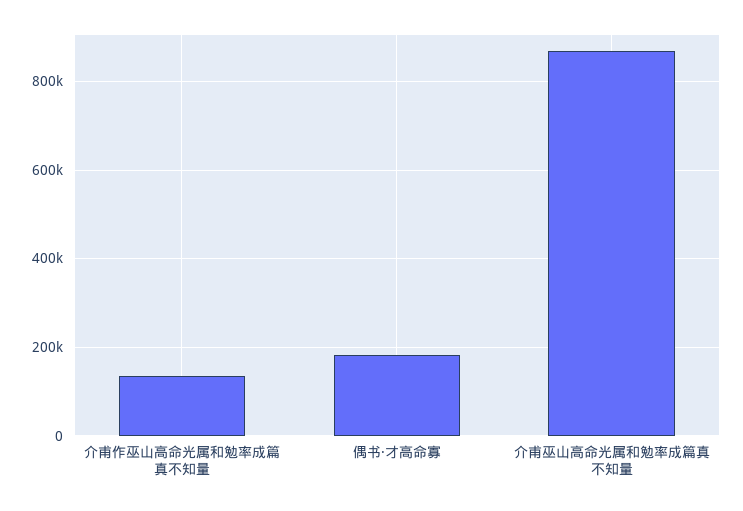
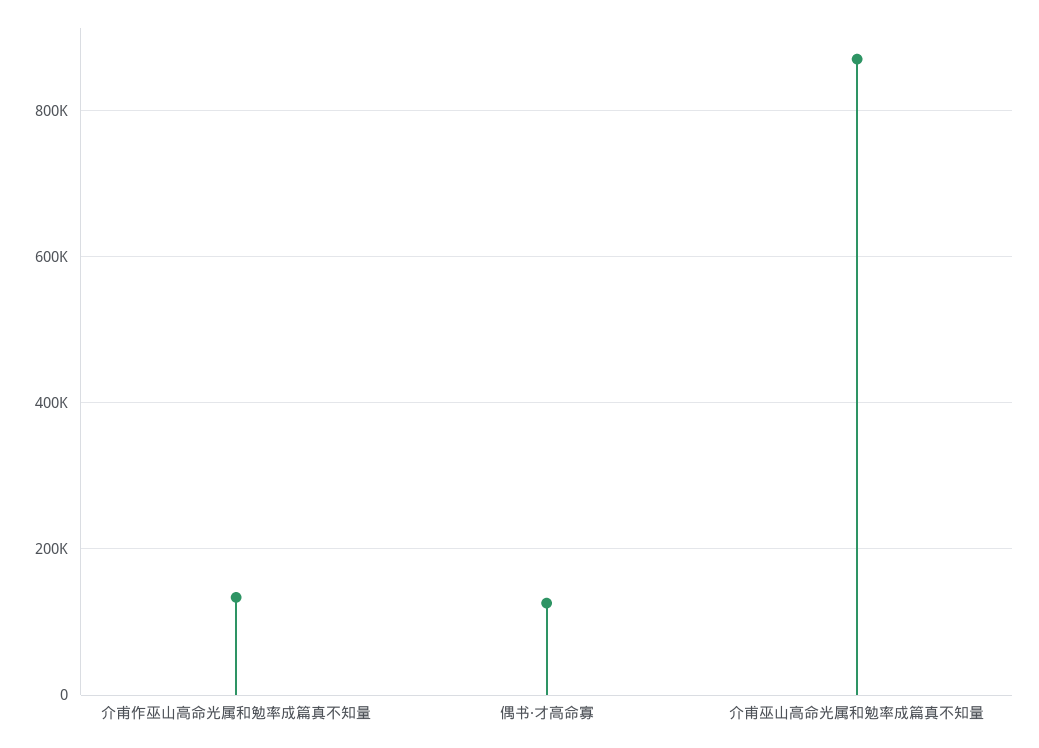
  {
    "介甫作巫山高命光属和勉率成篇真不知量": 140000,
-   "偶书·才高命寡": 180000,
+   "偶书·才高命寡": 120000,
    "介甫巫山高命光属和勉率成篇真不知量": 860000
  }

